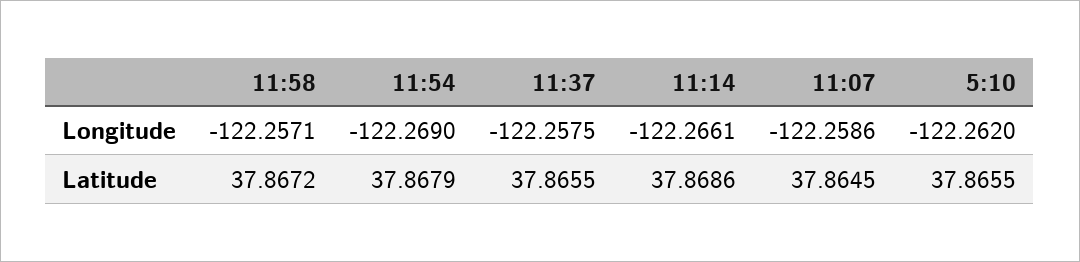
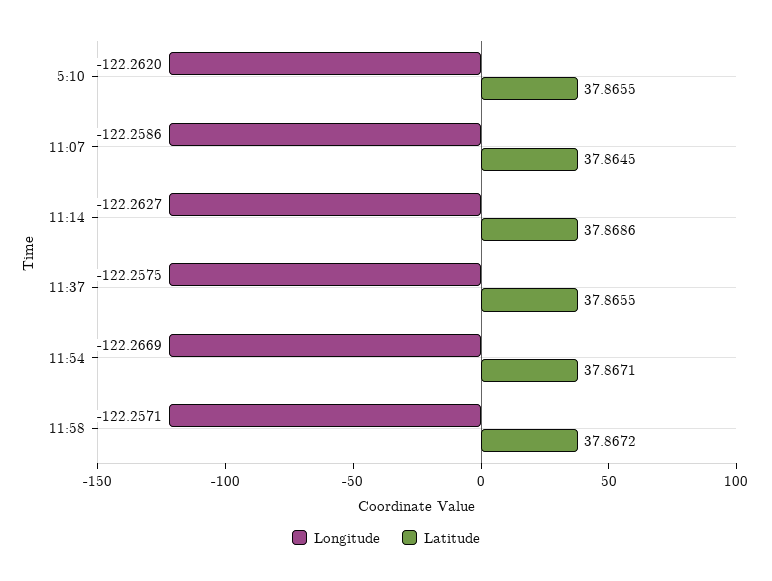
  {
    "Longitude": {
      "11:58": -122.2571,
-     "11:54": -122.269,
+     "11:54": -122.2669,
      "11:37": -122.2575,
-     "11:14": -122.2661,
+     "11:14": -122.2627,
      "11:07": -122.2586,
      "5:10": -122.262
    },
    "Latitude": {
      "11:58": 37.8672,
-     "11:54": 37.8679,
+     "11:54": 37.8671,
      "11:37": 37.8655,
      "11:14": 37.8686,
      "11:07": 37.8645,
      "5:10": 37.8655
    }
  }

